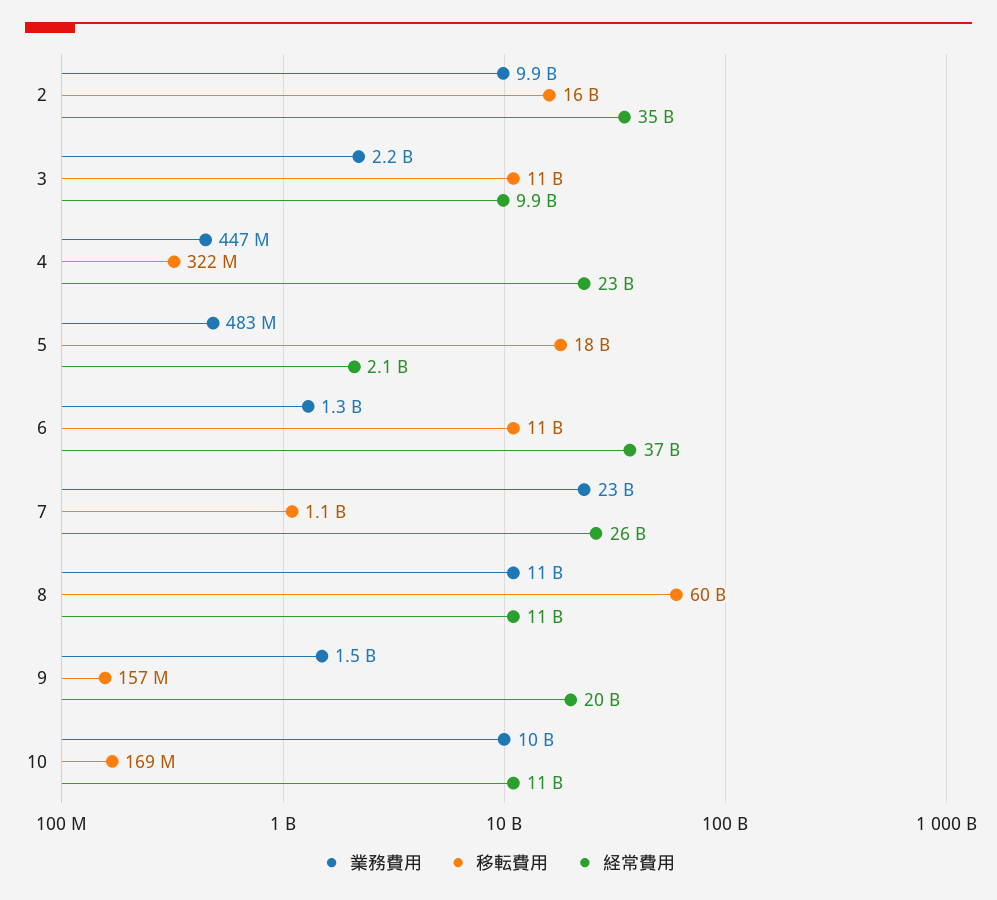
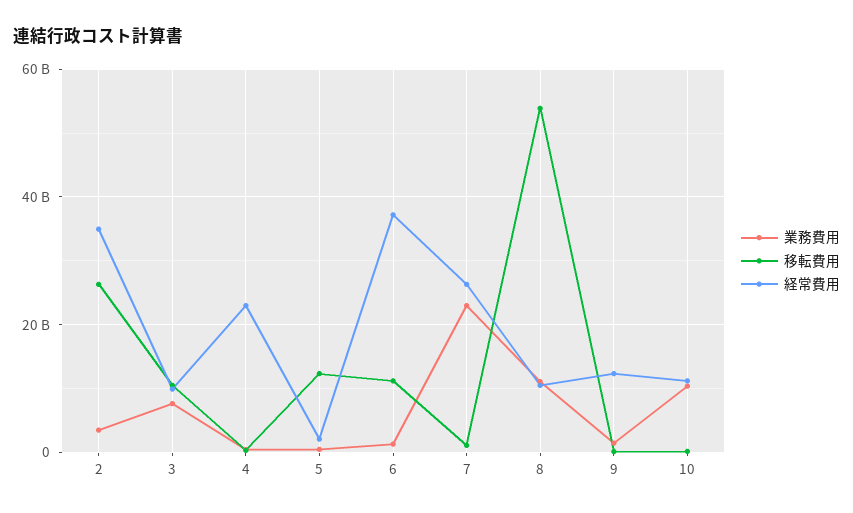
  {
    "業務費用": {
-     "2": 9900000000,
+     "2": 4000000000,
-     "3": 2200000000,
+     "3": 8000000000,
      "4": 447000000,
      "5": 483000000,
      "6": 1300000000,
      "7": 23000000000,
      "8": 11000000000,
      "9": 1500000000,
      "10": 10000000000
    },
    "移転費用": {
-     "2": 16000000000,
+     "2": 26000000000,
      "3": 11000000000,
      "4": 322000000,
-     "5": 18000000000,
+     "5": 12000000000,
      "6": 11000000000,
      "7": 1100000000,
-     "8": 60000000000,
+     "8": 54000000000,
      "9": 157000000,
      "10": 169000000
    },
    "経常費用": {
      "2": 35000000000,
      "3": 9900000000,
      "4": 23000000000,
      "5": 2100000000,
      "6": 37000000000,
      "7": 26000000000,
      "8": 11000000000,
-     "9": 20000000000,
+     "9": 12000000000,
      "10": 11000000000
    }
  }

